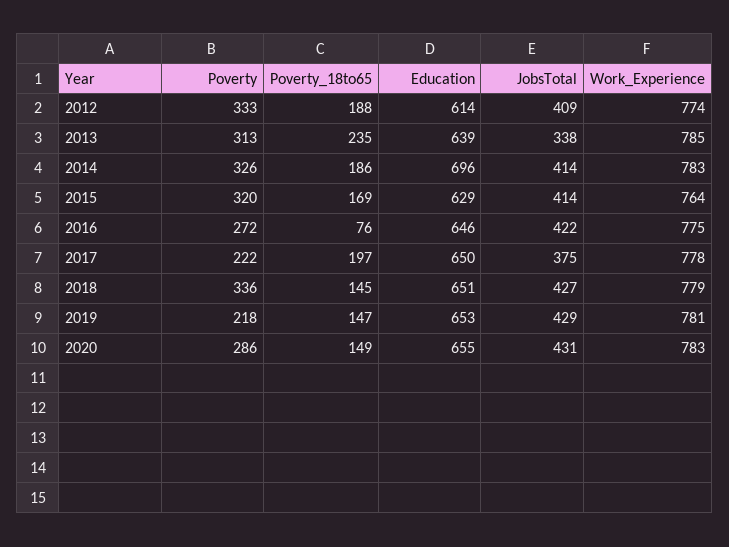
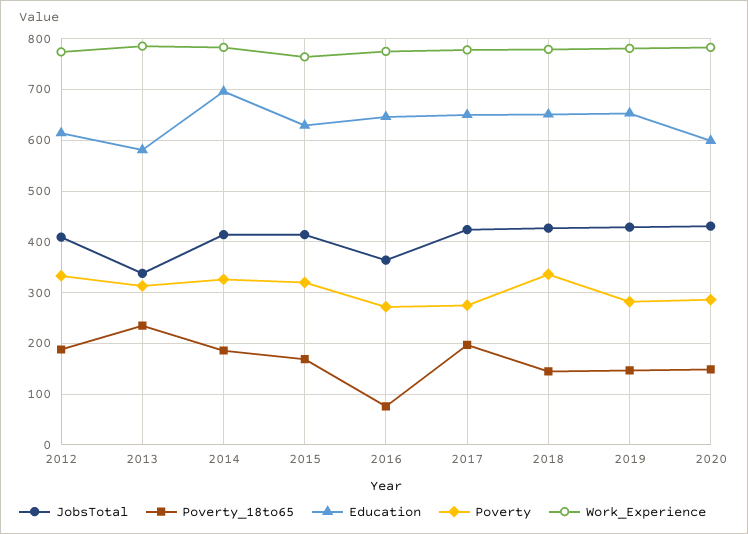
  {
    "Poverty": {
      "2012": 333,
      "2013": 313,
      "2014": 326,
      "2015": 320,
      "2016": 272,
-     "2017": 222,
+     "2017": 280,
      "2018": 336,
-     "2019": 218,
+     "2019": 280,
      "2020": 286
    },
    "Poverty_18to65": {
      "2012": 188,
      "2013": 235,
      "2014": 186,
      "2015": 169,
      "2016": 76,
      "2017": 197,
      "2018": 145,
      "2019": 147,
      "2020": 149
    },
    "Education": {
      "2012": 614,
-     "2013": 639,
+     "2013": 580,
      "2014": 696,
      "2015": 629,
      "2016": 646,
      "2017": 650,
      "2018": 651,
      "2019": 653,
-     "2020": 655
+     "2020": 600
    },
    "JobsTotal": {
      "2012": 409,
      "2013": 338,
      "2014": 414,
      "2015": 414,
-     "2016": 422,
+     "2016": 360,
-     "2017": 375,
+     "2017": 420,
      "2018": 427,
      "2019": 429,
      "2020": 431
    },
    "Work_Experience": {
      "2012": 774,
      "2013": 785,
      "2014": 783,
      "2015": 764,
      "2016": 775,
      "2017": 778,
      "2018": 779,
      "2019": 781,
      "2020": 783
    }
  }

